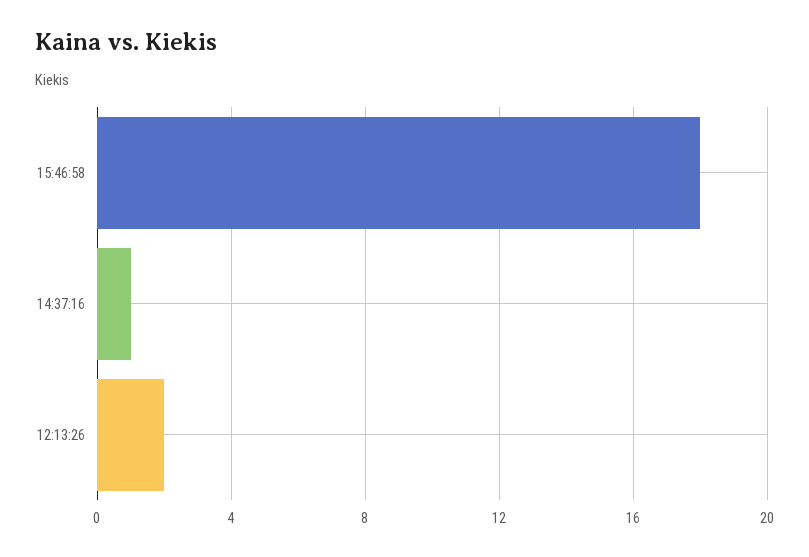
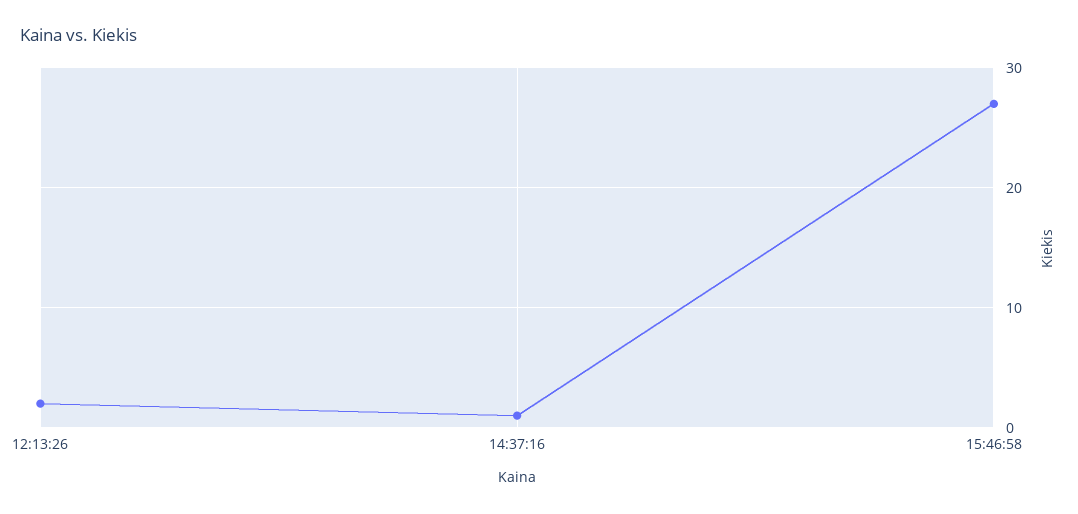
  {
-   "15:46:58": 18,
+   "15:46:58": 27,
    "14:37:16": 1,
    "12:13:26": 2
  }

